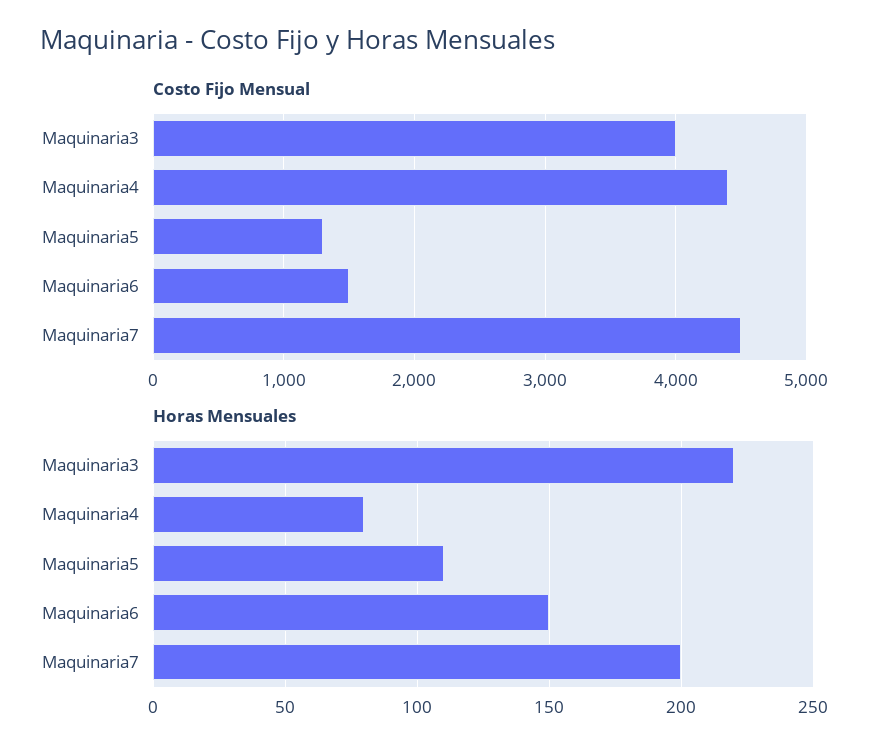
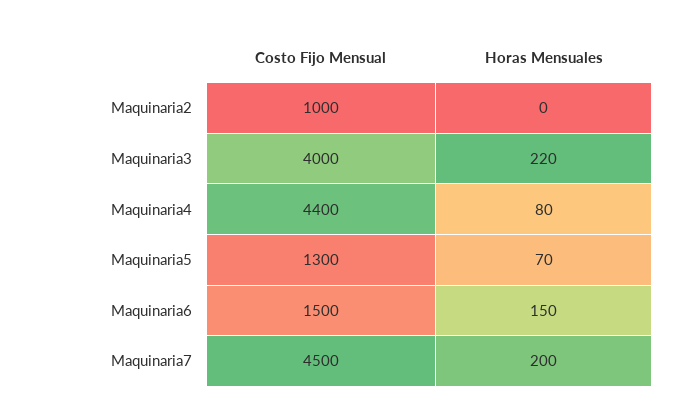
  {
    "Costo Fijo Mensual": {
      "Maquinaria3": 4000,
      "Maquinaria4": 4400,
      "Maquinaria5": 1300,
      "Maquinaria6": 1500,
-     "Maquinaria7": 4500
+     "Maquinaria7": 4500,
+     "Maquinaria2": 1000
    },
    "Horas Mensuales": {
      "Maquinaria3": 220,
      "Maquinaria4": 80,
-     "Maquinaria5": 110,
+     "Maquinaria5": 70,
      "Maquinaria6": 150,
-     "Maquinaria7": 200
+     "Maquinaria7": 200,
+     "Maquinaria2": 0
    }
  }

